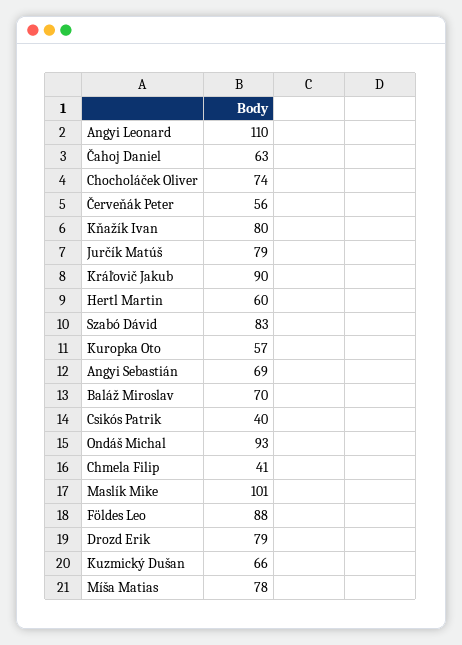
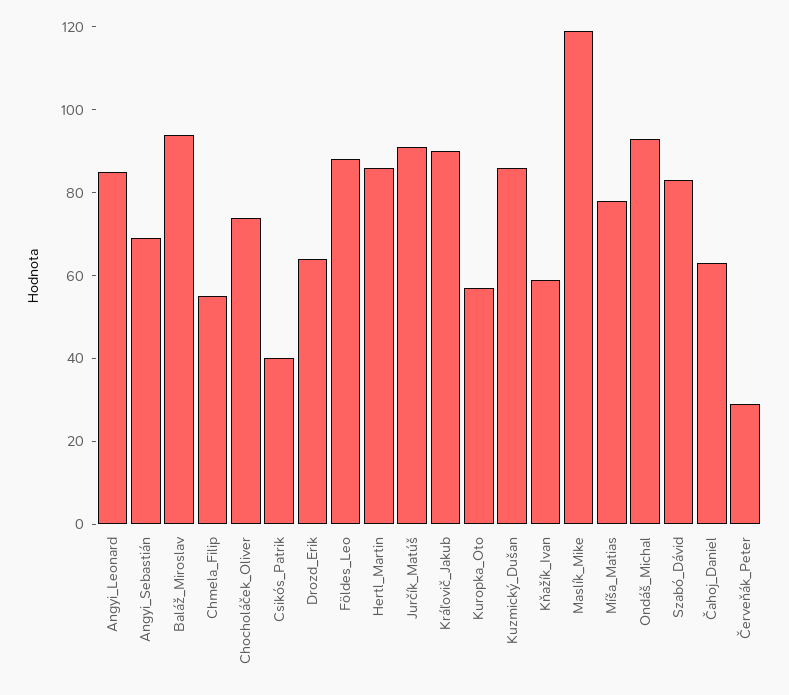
  {
-   "Angyi Leonard": 110,
+   "Angyi Leonard": 85,
    "Čahoj Daniel": 63,
    "Chocholáček Oliver": 74,
-   "Červeňák Peter": 56,
+   "Červeňák Peter": 30,
-   "Kňažík Ivan": 80,
+   "Kňažík Ivan": 60,
-   "Jurčík Matúš": 79,
+   "Jurčík Matúš": 90,
    "Kráľovič Jakub": 90,
-   "Hertl Martin": 60,
+   "Hertl Martin": 85,
    "Szabó Dávid": 83,
    "Kuropka Oto": 57,
    "Angyi Sebastián": 69,
-   "Baláž Miroslav": 70,
+   "Baláž Miroslav": 95,
    "Csikós Patrik": 40,
    "Ondáš Michal": 93,
-   "Chmela Filip": 41,
+   "Chmela Filip": 55,
-   "Maslík Mike": 101,
+   "Maslík Mike": 120,
    "Földes Leo": 88,
-   "Drozd Erik": 79,
+   "Drozd Erik": 65,
-   "Kuzmický Dušan": 66,
+   "Kuzmický Dušan": 85,
    "Míša Matias": 78
  }

